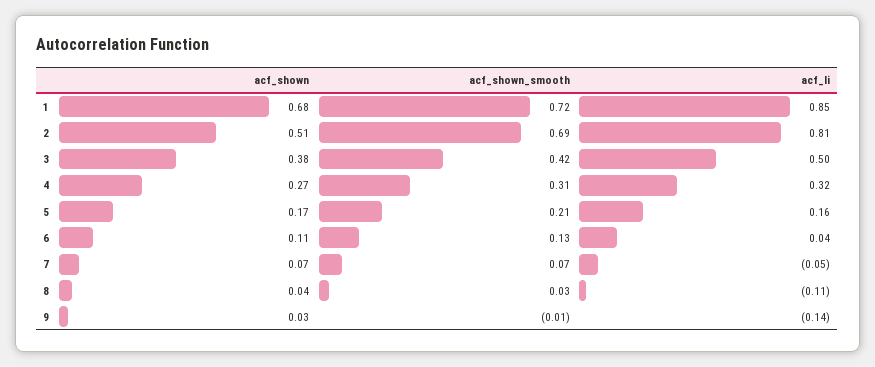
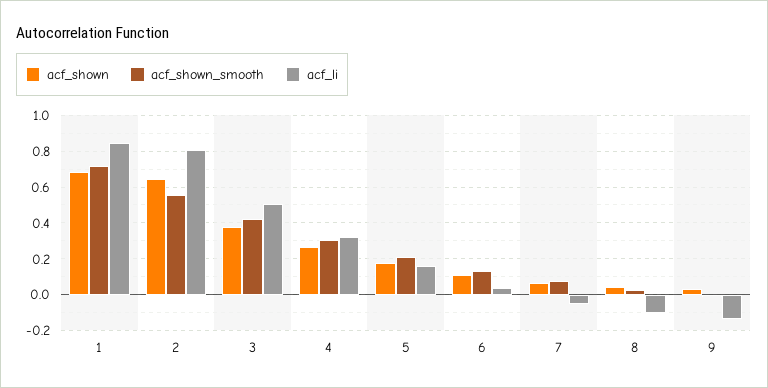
  {
    "acf_shown": {
      "1": 0.68,
-     "2": 0.51,
+     "2": 0.65,
      "3": 0.38,
      "4": 0.27,
      "5": 0.17,
      "6": 0.11,
      "7": 0.07,
      "8": 0.04,
      "9": 0.03
    },
    "acf_shown_smooth": {
      "1": 0.72,
-     "2": 0.69,
+     "2": 0.55,
      "3": 0.42,
      "4": 0.31,
      "5": 0.21,
      "6": 0.13,
      "7": 0.07,
      "8": 0.03,
      "9": -0.01
    },
    "acf_li": {
      "1": 0.85,
      "2": 0.81,
      "3": 0.5,
      "4": 0.32,
      "5": 0.16,
      "6": 0.04,
      "7": -0.05,
      "8": -0.11,
      "9": -0.14
    }
  }

